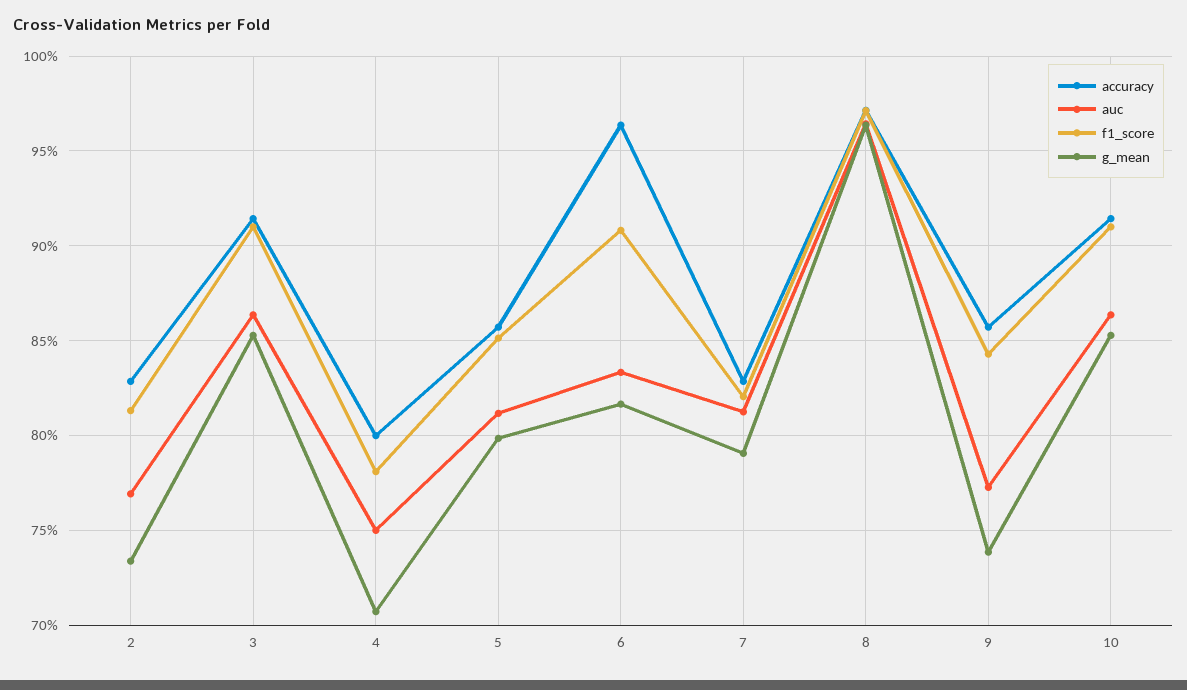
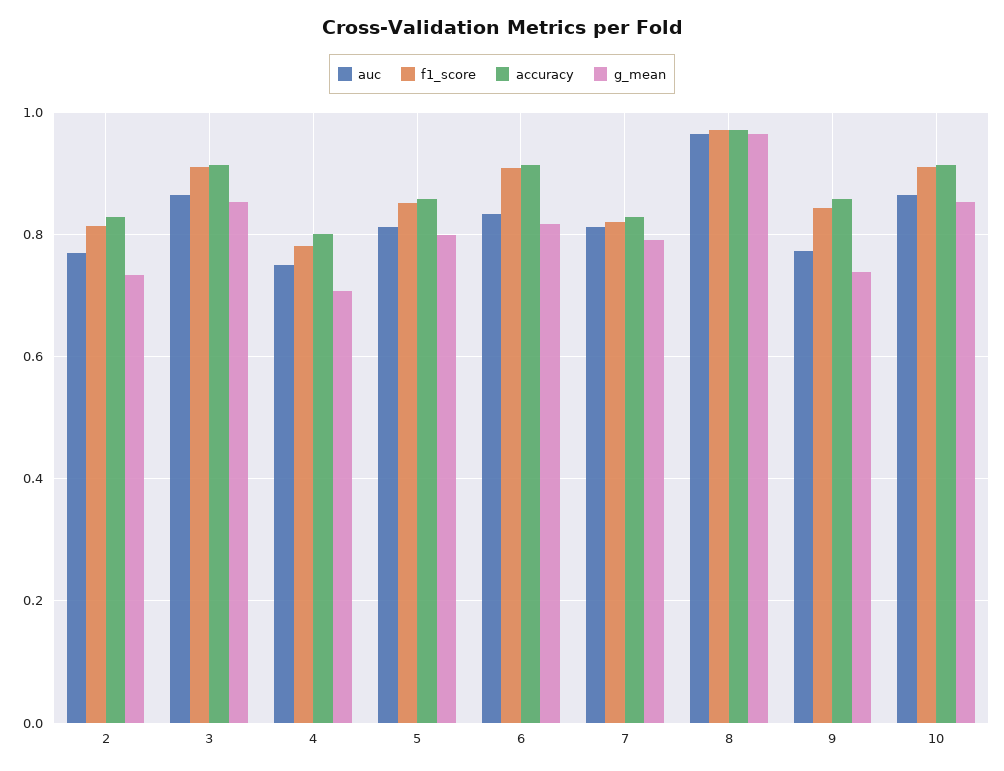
  {
    "accuracy": {
      "2": 0.83,
      "3": 0.915,
      "4": 0.8,
      "5": 0.855,
-     "6": 0.965,
+     "6": 0.92,
      "7": 0.83,
      "8": 0.97,
      "9": 0.855,
      "10": 0.915
    },
    "auc": {
      "2": 0.77,
      "3": 0.865,
      "4": 0.75,
      "5": 0.81,
      "6": 0.835,
      "7": 0.815,
      "8": 0.965,
      "9": 0.775,
      "10": 0.865
    },
    "f1_score": {
      "2": 0.815,
      "3": 0.91,
      "4": 0.78,
      "5": 0.85,
      "6": 0.91,
      "7": 0.82,
      "8": 0.97,
      "9": 0.845,
      "10": 0.91
    },
    "g_mean": {
      "2": 0.735,
      "3": 0.855,
      "4": 0.705,
      "5": 0.8,
      "6": 0.815,
      "7": 0.79,
      "8": 0.965,
      "9": 0.74,
      "10": 0.855
    }
  }

